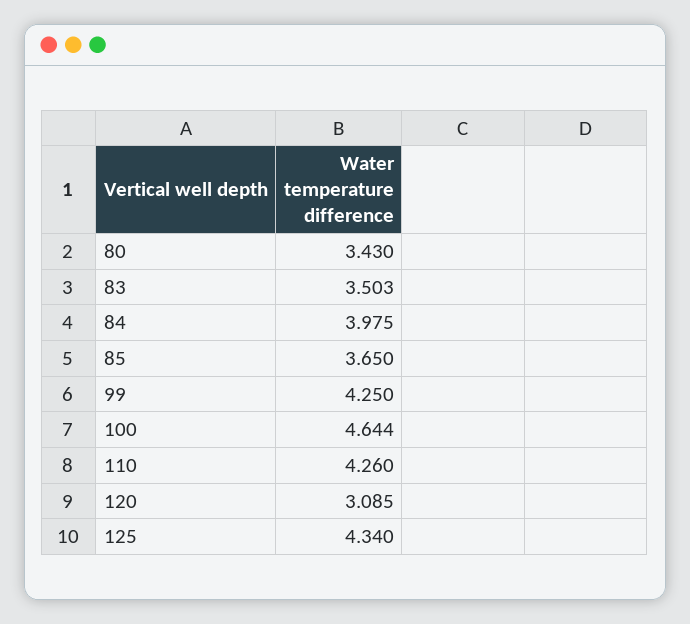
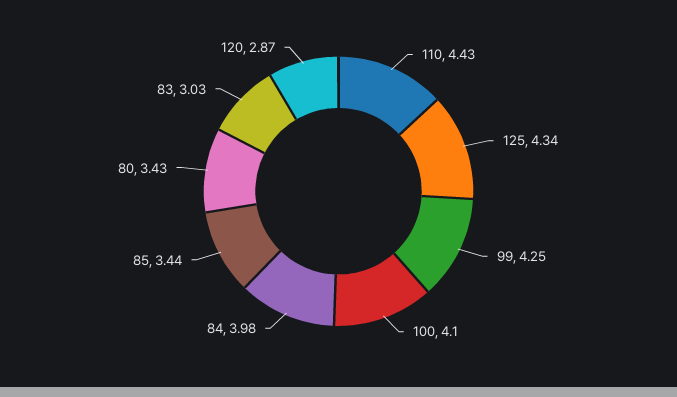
  {
    "80": 3.43,
-   "83": 3.503,
+   "83": 3.03,
    "84": 3.975,
-   "85": 3.65,
+   "85": 3.44,
    "99": 4.25,
-   "100": 4.644,
+   "100": 4.1,
-   "110": 4.26,
+   "110": 4.43,
-   "120": 3.085,
+   "120": 2.87,
    "125": 4.34
  }

